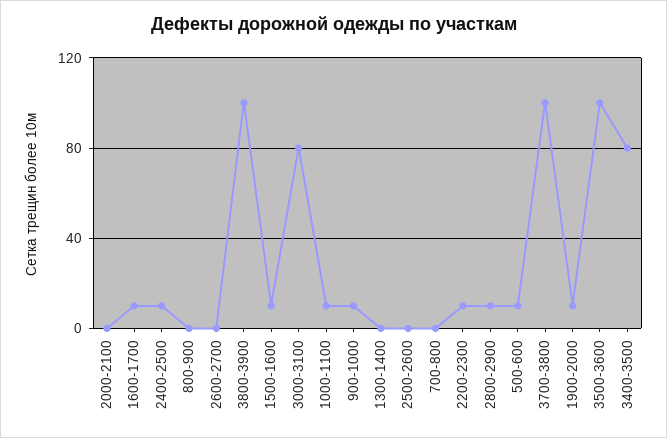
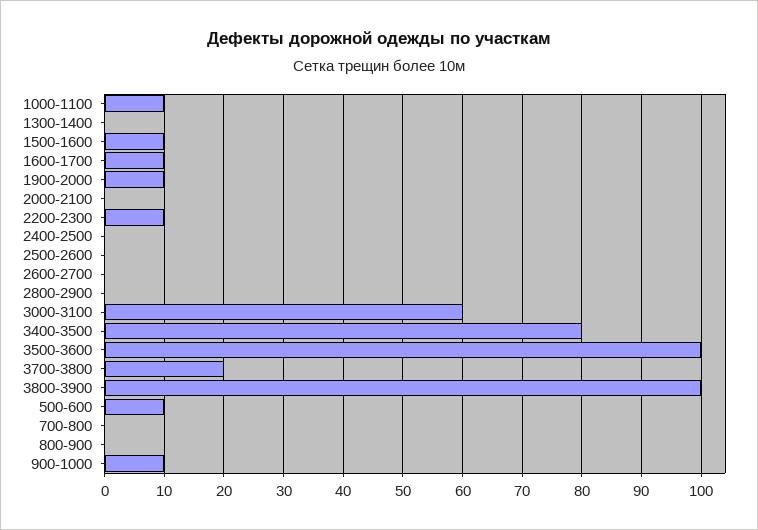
  {
    "2000-2100": 0,
    "1600-1700": 10,
-   "2400-2500": 10,
+   "2400-2500": 0,
    "800-900": 0,
    "2600-2700": 0,
    "3800-3900": 100,
    "1500-1600": 10,
-   "3000-3100": 80,
+   "3000-3100": 60,
    "1000-1100": 10,
    "900-1000": 10,
    "1300-1400": 0,
    "2500-2600": 0,
    "700-800": 0,
    "2200-2300": 10,
-   "2800-2900": 10,
+   "2800-2900": 0,
    "500-600": 10,
-   "3700-3800": 100,
+   "3700-3800": 20,
    "1900-2000": 10,
    "3500-3600": 100,
    "3400-3500": 80
  }

